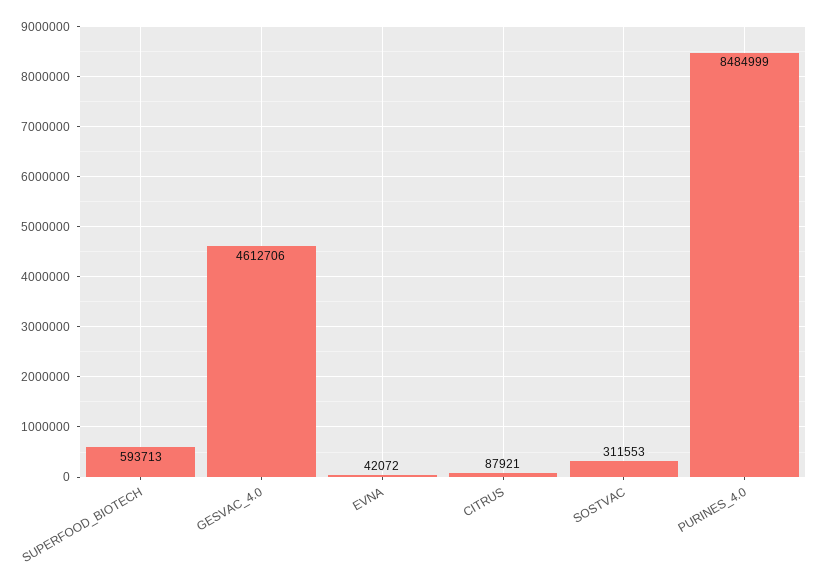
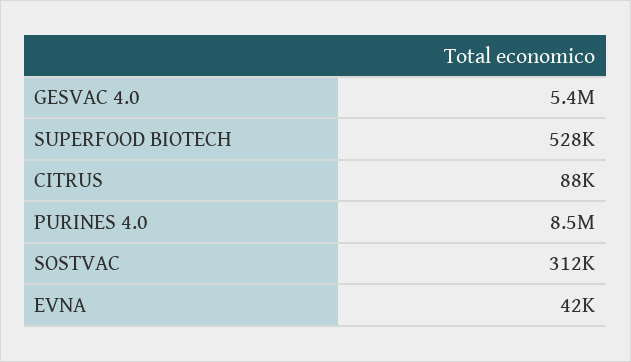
  {
-   "SUPERFOOD_BIOTECH": 593713,
+   "SUPERFOOD_BIOTECH": 528000,
-   "GESVAC_4.0": 4612706,
+   "GESVAC_4.0": 5400000,
    "EVNA": 42072,
    "CITRUS": 87921,
    "SOSTVAC": 311553,
    "PURINES_4.0": 8484999
  }

